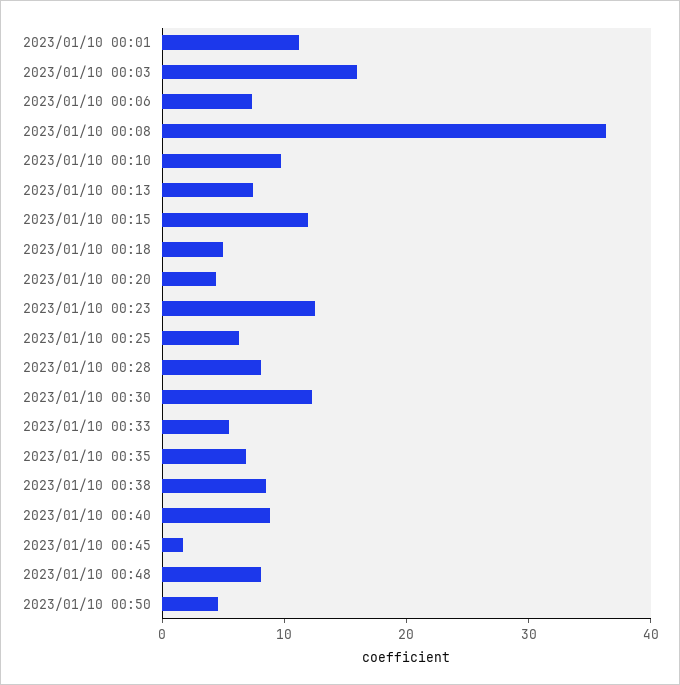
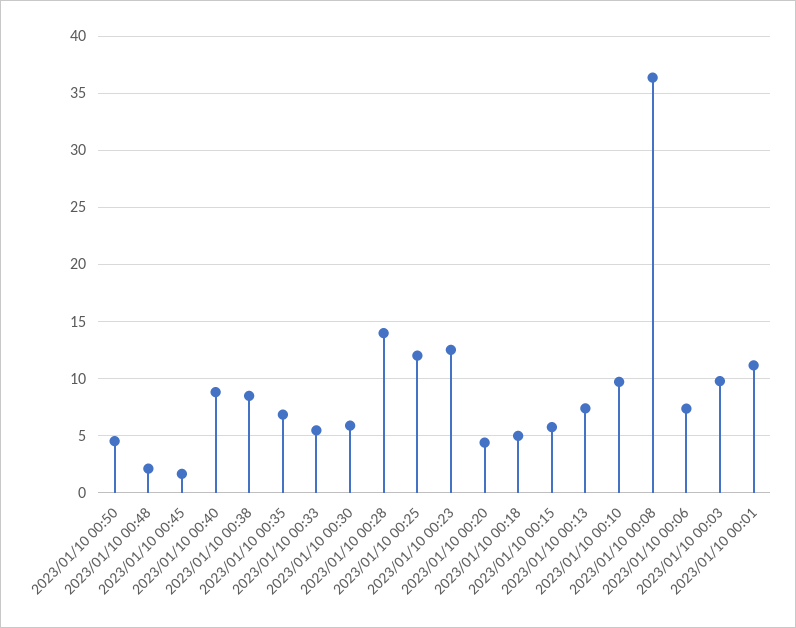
  {
    "2023/01/10 00:01": 11,
-   "2023/01/10 00:03": 16,
+   "2023/01/10 00:03": 10,
    "2023/01/10 00:06": 7,
    "2023/01/10 00:08": 36,
    "2023/01/10 00:10": 10,
    "2023/01/10 00:13": 7,
-   "2023/01/10 00:15": 12,
+   "2023/01/10 00:15": 6,
    "2023/01/10 00:18": 5,
    "2023/01/10 00:20": 4,
    "2023/01/10 00:23": 13,
-   "2023/01/10 00:25": 6,
+   "2023/01/10 00:25": 12,
-   "2023/01/10 00:28": 8,
+   "2023/01/10 00:28": 14,
-   "2023/01/10 00:30": 12,
+   "2023/01/10 00:30": 6,
    "2023/01/10 00:33": 5,
    "2023/01/10 00:35": 7,
    "2023/01/10 00:38": 9,
    "2023/01/10 00:40": 9,
    "2023/01/10 00:45": 2,
-   "2023/01/10 00:48": 8,
+   "2023/01/10 00:48": 2,
    "2023/01/10 00:50": 5
  }

